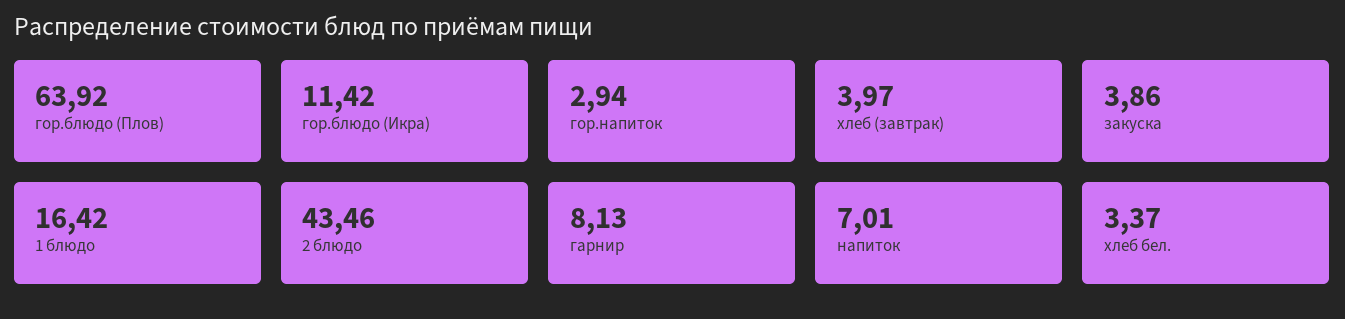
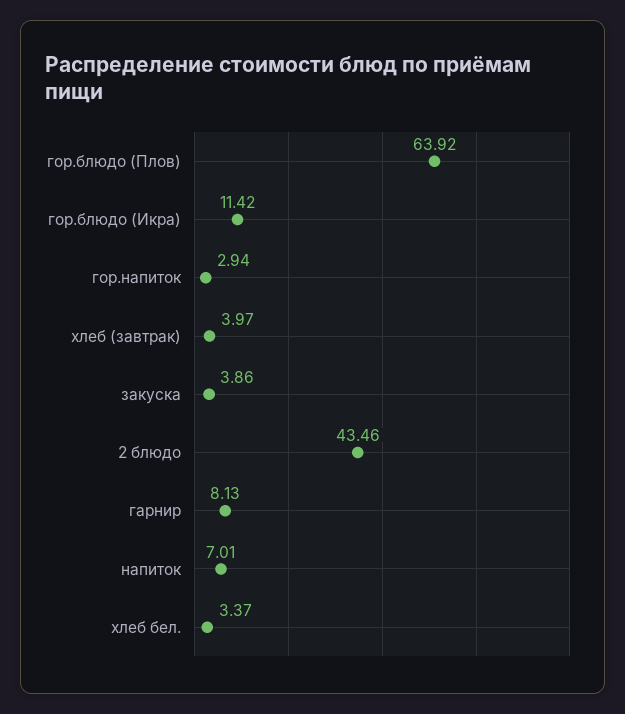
  {
    "гор.блюдо (Плов)": 63.92,
    "гор.блюдо (Икра)": 11.42,
    "гор.напиток": 2.94,
    "хлеб (завтрак)": 3.97,
    "закуска": 3.86,
-   "1 блюдо": 16.42,
    "2 блюдо": 43.46,
    "гарнир": 8.13,
    "напиток": 7.01,
    "хлеб бел.": 3.37
  }

